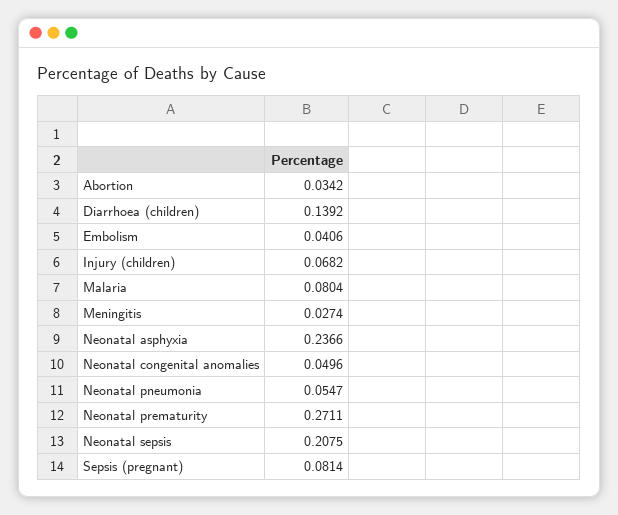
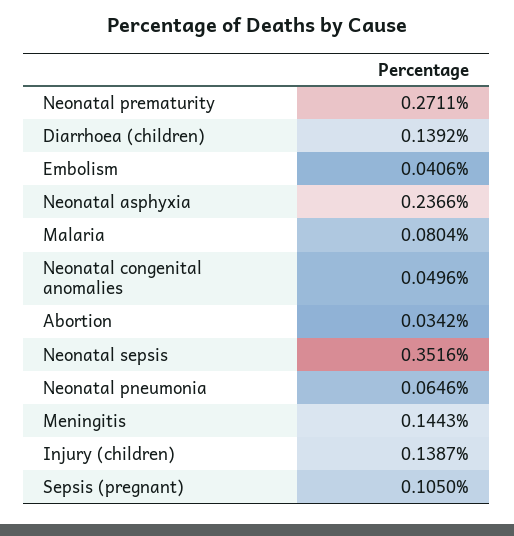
  {
    "Abortion": 0.0342,
    "Diarrhoea (children)": 0.1392,
    "Embolism": 0.0406,
-   "Injury (children)": 0.0682,
+   "Injury (children)": 0.1387,
    "Malaria": 0.0804,
-   "Meningitis": 0.0274,
+   "Meningitis": 0.1443,
    "Neonatal asphyxia": 0.2366,
    "Neonatal congenital anomalies": 0.0496,
-   "Neonatal pneumonia": 0.0547,
+   "Neonatal pneumonia": 0.0646,
    "Neonatal prematurity": 0.2711,
-   "Neonatal sepsis": 0.2075,
+   "Neonatal sepsis": 0.3516,
-   "Sepsis (pregnant)": 0.0814
+   "Sepsis (pregnant)": 0.105
  }

